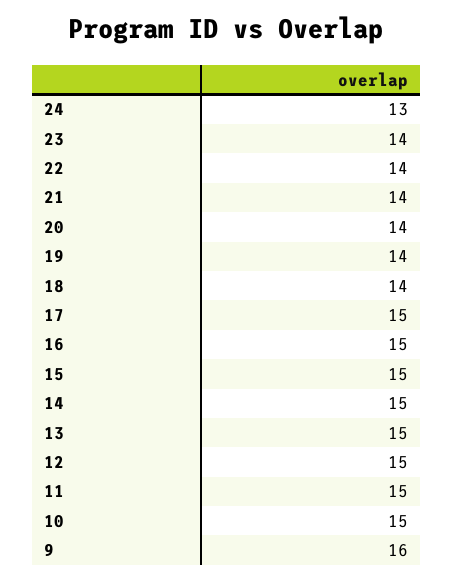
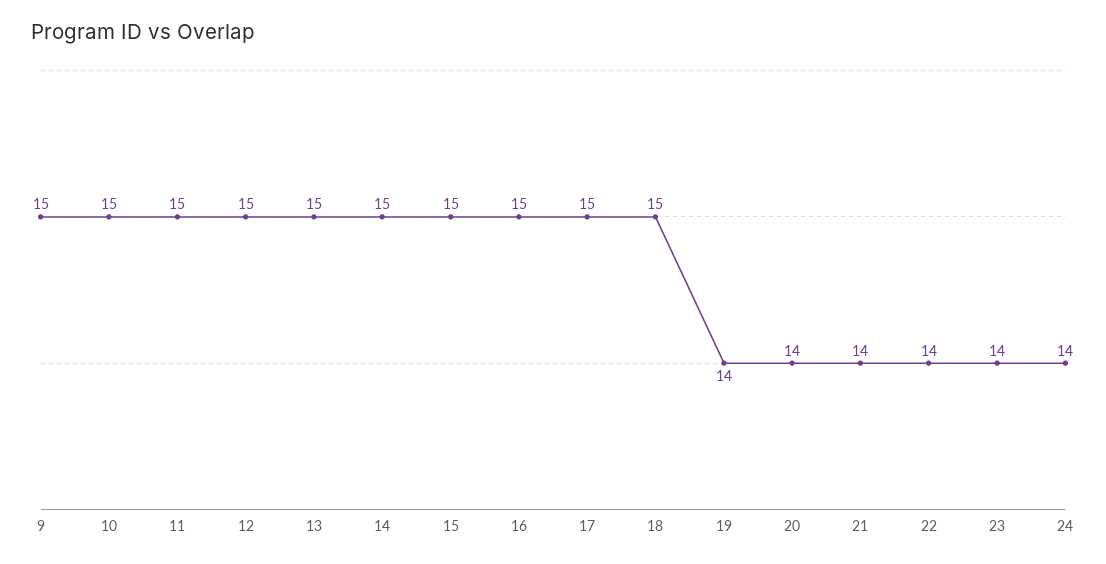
  {
-   "24": 13,
+   "24": 14,
    "23": 14,
    "22": 14,
    "21": 14,
    "20": 14,
    "19": 14,
-   "18": 14,
+   "18": 15,
    "17": 15,
    "16": 15,
    "15": 15,
    "14": 15,
    "13": 15,
    "12": 15,
    "11": 15,
    "10": 15,
-   "9": 16
+   "9": 15
  }

